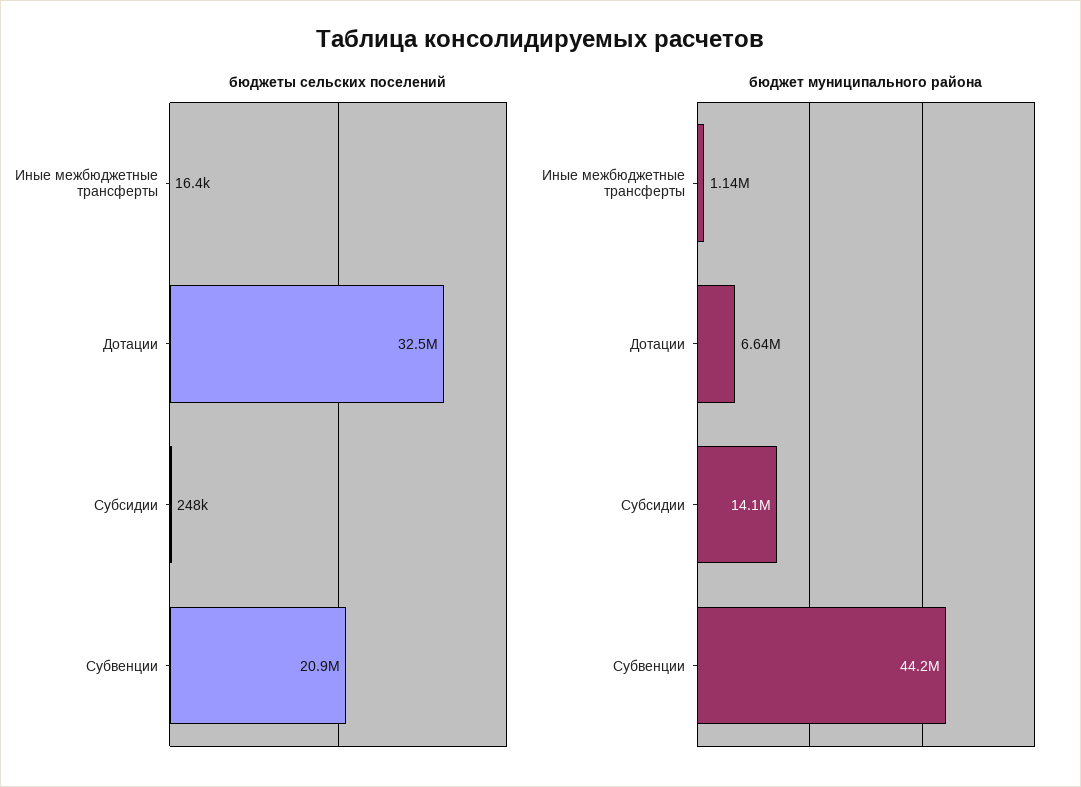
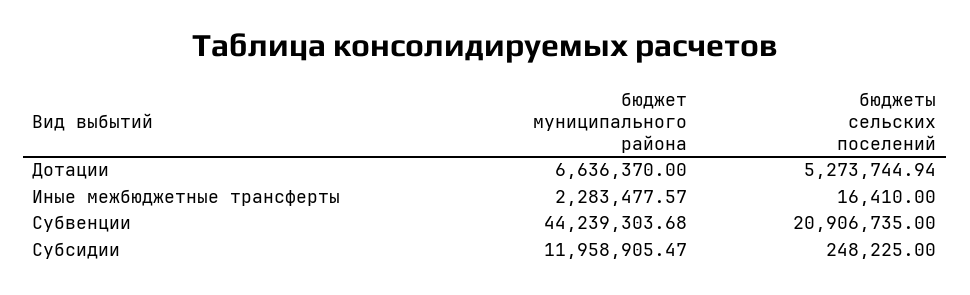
  {
    "бюджеты сельских поселений": {
      "Иные межбюджетные трансферты": 16410,
-     "Дотации": 32500000,
+     "Дотации": 5273744.94,
      "Субсидии": 248225,
      "Субвенции": 20906735
    },
    "бюджет муниципального района": {
-     "Иные межбюджетные трансферты": 1140000,
+     "Иные межбюджетные трансферты": 2283477.57,
      "Дотации": 6636370,
-     "Субсидии": 14100000,
+     "Субсидии": 11958905.47,
      "Субвенции": 44239303.68
    }
  }

